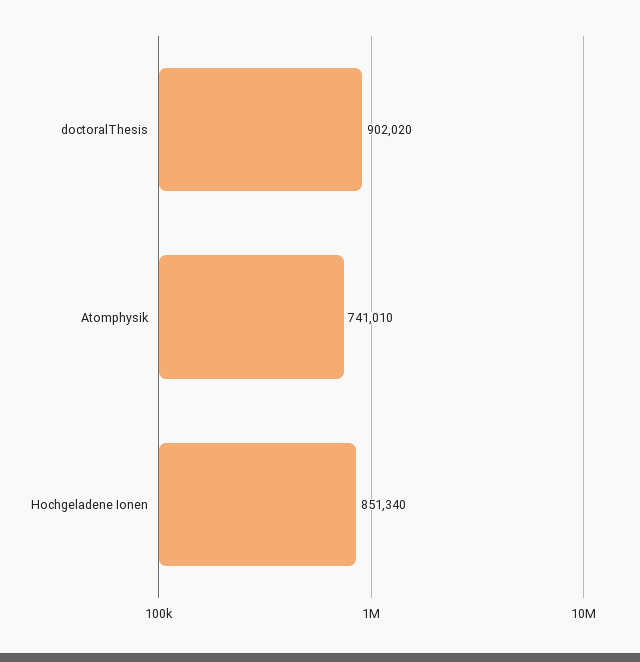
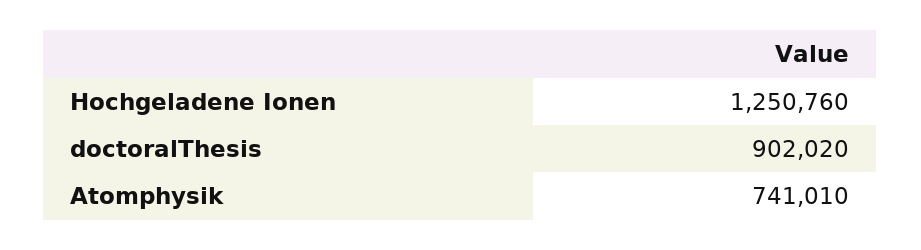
  {
    "doctoralThesis": 902020,
    "Atomphysik": 741010,
-   "Hochgeladene Ionen": 851340
+   "Hochgeladene Ionen": 1250760
  }

